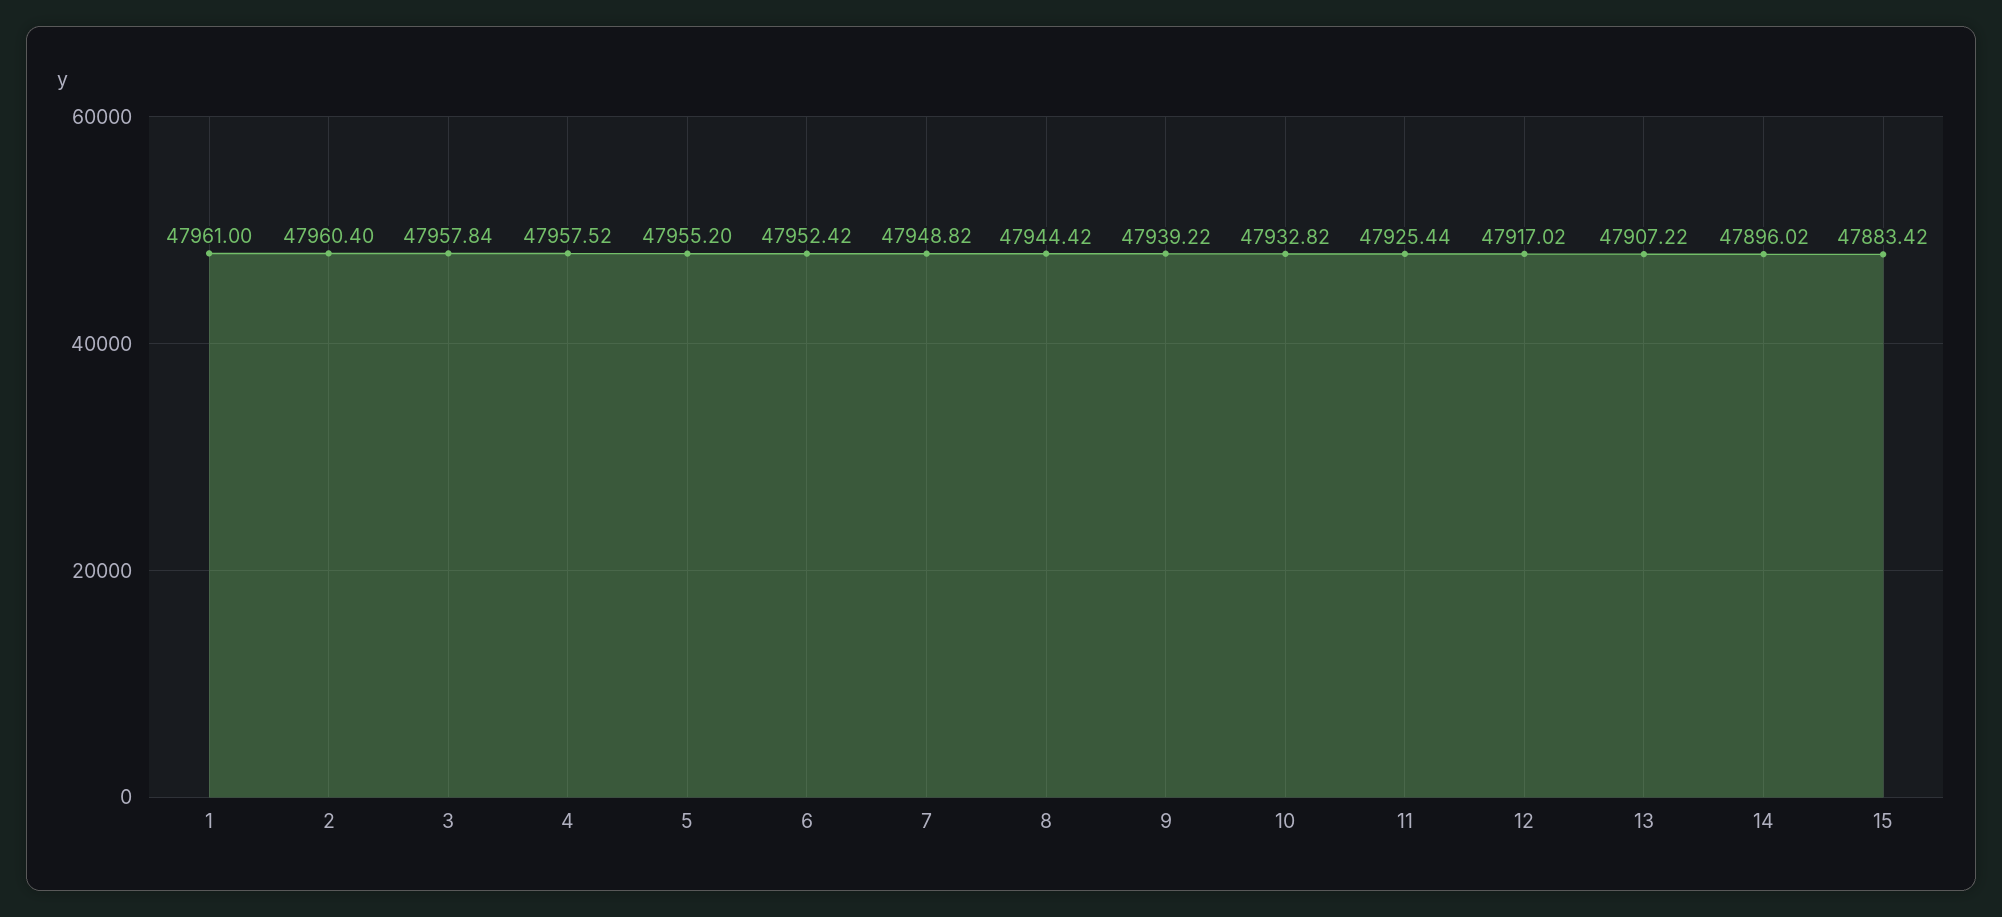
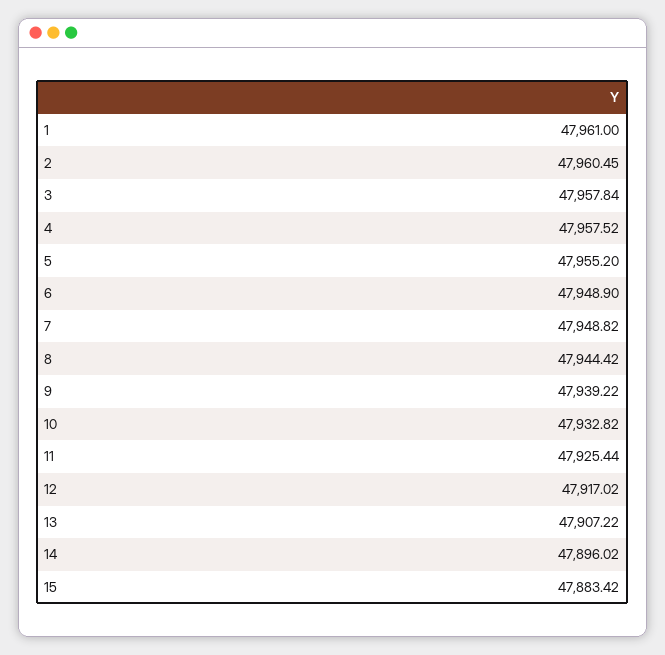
  {
    "1": 47961,
-   "2": 47960.4,
+   "2": 47960.45,
    "3": 47957.84,
    "4": 47957.52,
    "5": 47955.2,
-   "6": 47952.42,
+   "6": 47948.9,
    "7": 47948.82,
    "8": 47944.42,
    "9": 47939.22,
    "10": 47932.82,
    "11": 47925.44,
    "12": 47917.02,
    "13": 47907.22,
    "14": 47896.02,
    "15": 47883.42
  }

